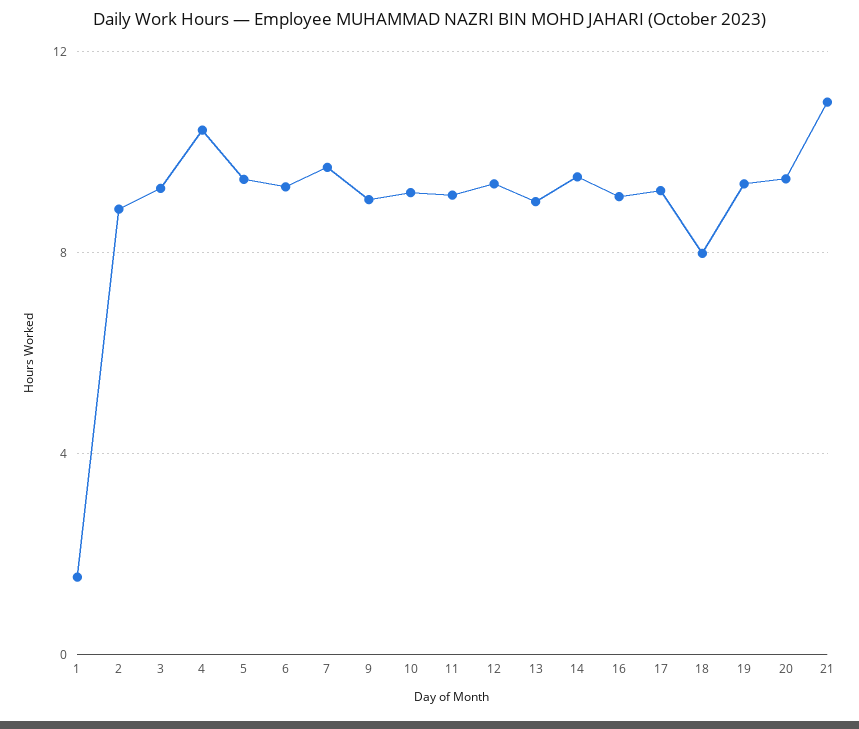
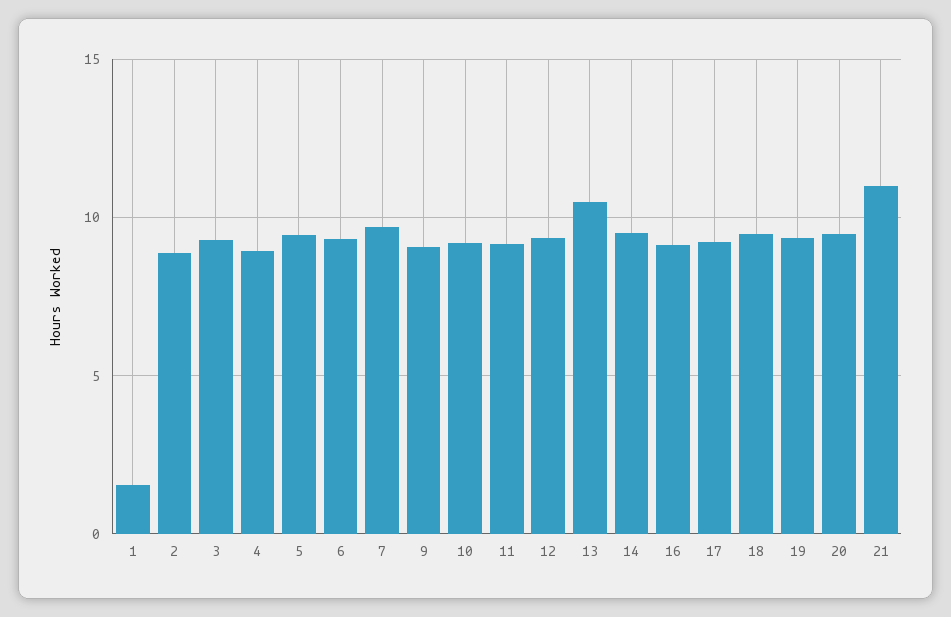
  {
    "1": 1.5,
    "2": 9,
    "3": 9.5,
-   "4": 10.5,
+   "4": 9,
    "5": 9.5,
    "6": 9.5,
    "7": 9.5,
    "9": 9,
    "10": 9,
    "11": 9,
    "12": 9.5,
-   "13": 9,
+   "13": 10.5,
    "14": 9.5,
    "16": 9,
    "17": 9,
-   "18": 8,
+   "18": 9.5,
    "19": 9.5,
    "20": 9.5,
    "21": 11
  }

